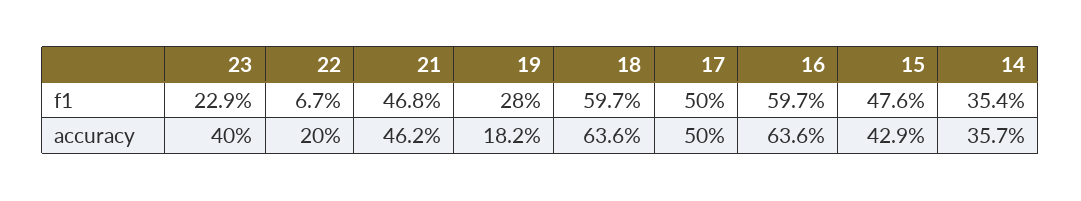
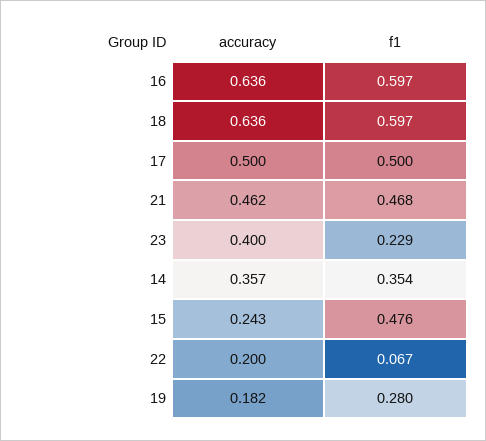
  {
    "23": {
      "f1": 0.229,
      "accuracy": 0.4
    },
    "22": {
      "f1": 0.067,
      "accuracy": 0.2
    },
    "21": {
      "f1": 0.468,
      "accuracy": 0.462
    },
    "19": {
      "f1": 0.28,
      "accuracy": 0.182
    },
    "18": {
      "f1": 0.597,
      "accuracy": 0.636
    },
    "17": {
      "f1": 0.5,
      "accuracy": 0.5
    },
    "16": {
      "f1": 0.597,
      "accuracy": 0.636
    },
    "15": {
      "f1": 0.476,
-     "accuracy": 0.429
+     "accuracy": 0.243
    },
    "14": {
      "f1": 0.354,
      "accuracy": 0.357
    }
  }

